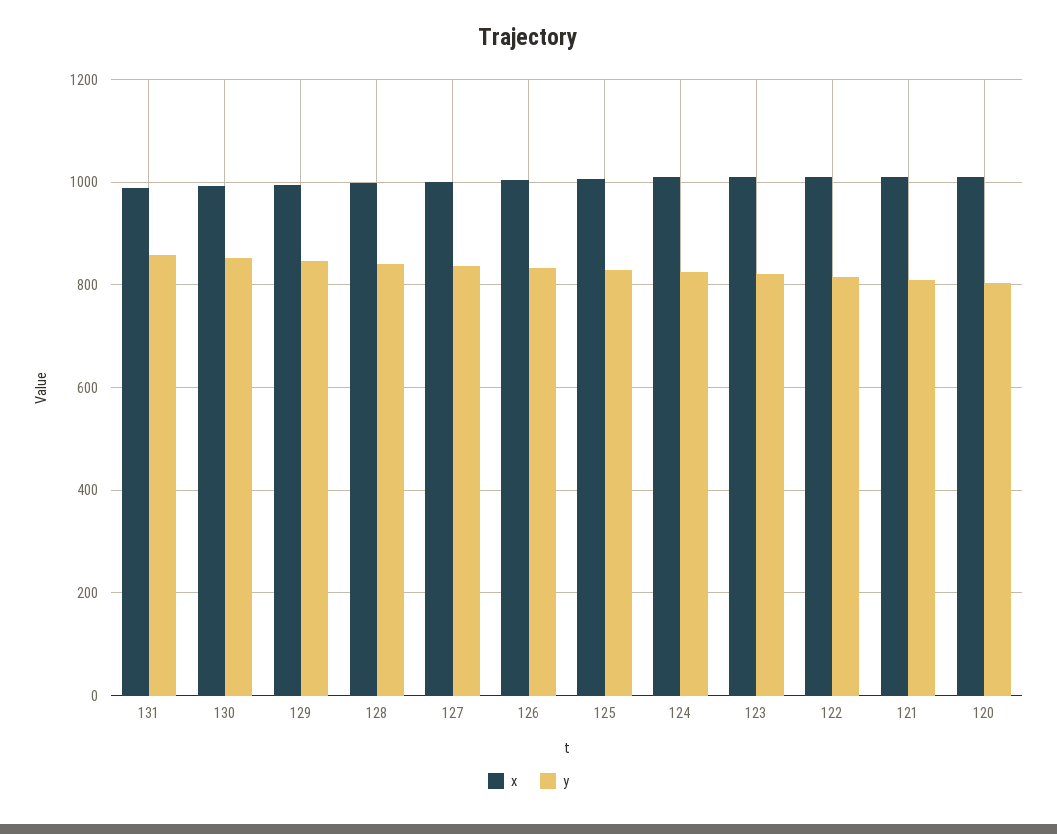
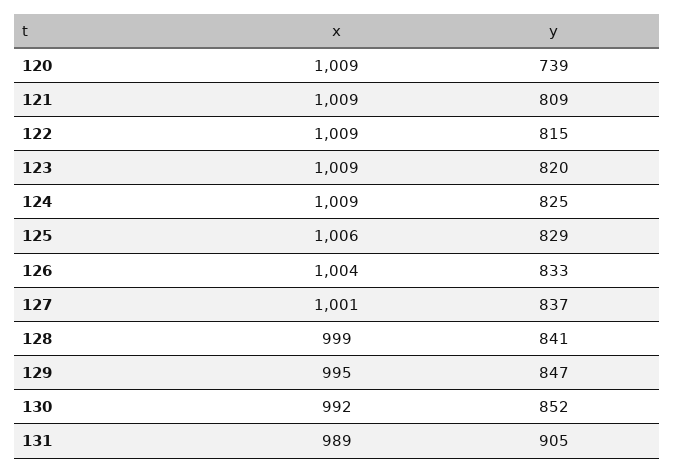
  {
    "x": {
      "131": 989,
      "130": 992,
      "129": 995,
      "128": 999,
      "127": 1001,
      "126": 1004,
      "125": 1006,
      "124": 1009,
      "123": 1009,
      "122": 1009,
      "121": 1009,
      "120": 1009
    },
    "y": {
-     "131": 860,
+     "131": 905,
      "130": 852,
      "129": 847,
      "128": 841,
      "127": 837,
      "126": 833,
      "125": 829,
      "124": 825,
      "123": 820,
      "122": 815,
      "121": 809,
-     "120": 800
+     "120": 739
    }
  }

